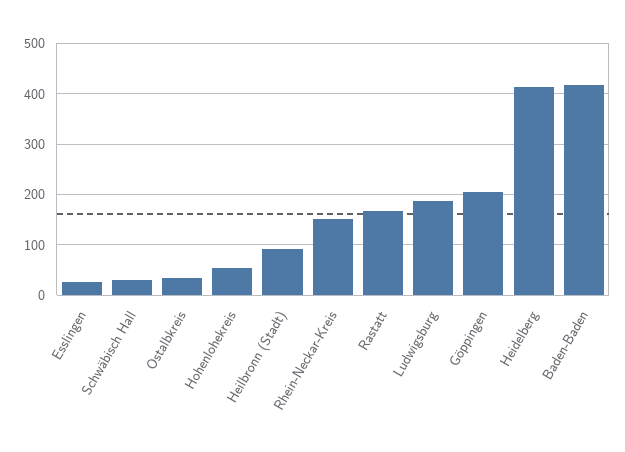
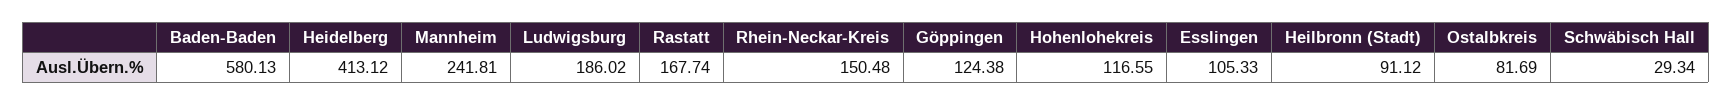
  {
-   "Esslingen": 20,
+   "Esslingen": 105.33,
    "Schwäbisch Hall": 29.34,
-   "Ostalbkreis": 40,
+   "Ostalbkreis": 81.69,
-   "Hohenlohekreis": 60,
+   "Hohenlohekreis": 116.55,
    "Heilbronn (Stadt)": 91.12,
    "Rhein-Neckar-Kreis": 150.48,
    "Rastatt": 167.74,
    "Ludwigsburg": 186.02,
-   "Göppingen": 200,
+   "Göppingen": 124.38,
    "Heidelberg": 413.12,
-   "Baden-Baden": 420
+   "Baden-Baden": 580.13,
+   "Mannheim": 241.81
  }

